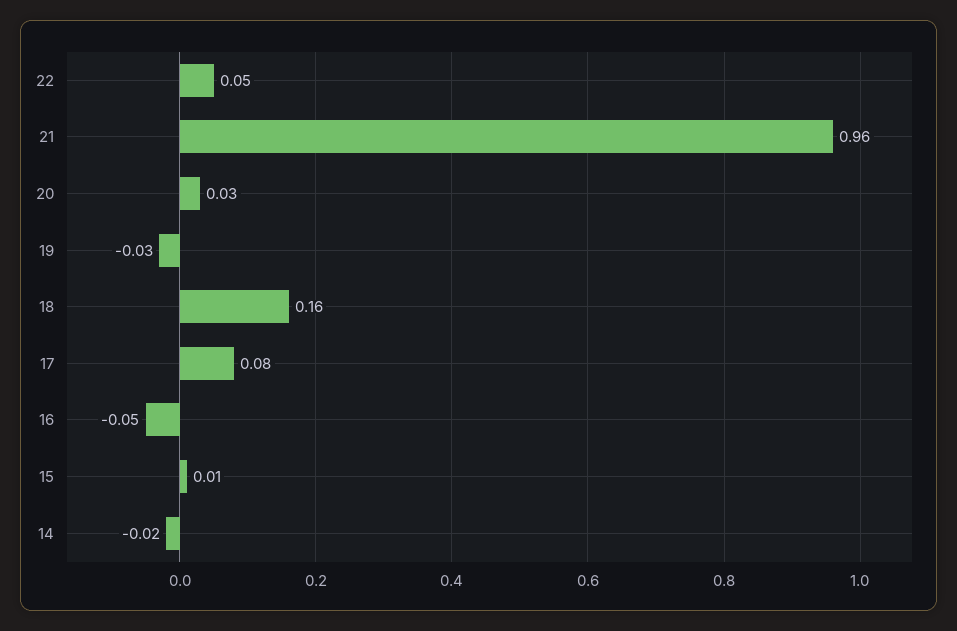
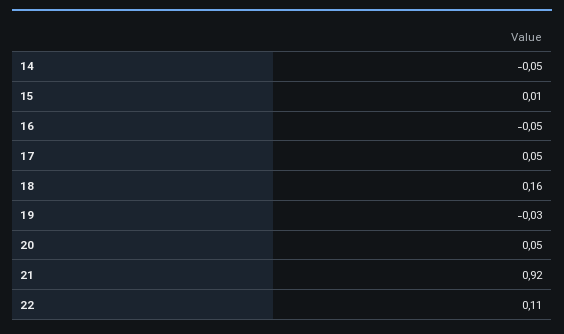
  {
-   "22": 0.05,
+   "22": 0.11,
-   "21": 0.96,
+   "21": 0.92,
-   "20": 0.03,
+   "20": 0.05,
    "19": -0.03,
    "18": 0.16,
-   "17": 0.08,
+   "17": 0.05,
    "16": -0.05,
    "15": 0.01,
-   "14": -0.02
+   "14": -0.05
  }

